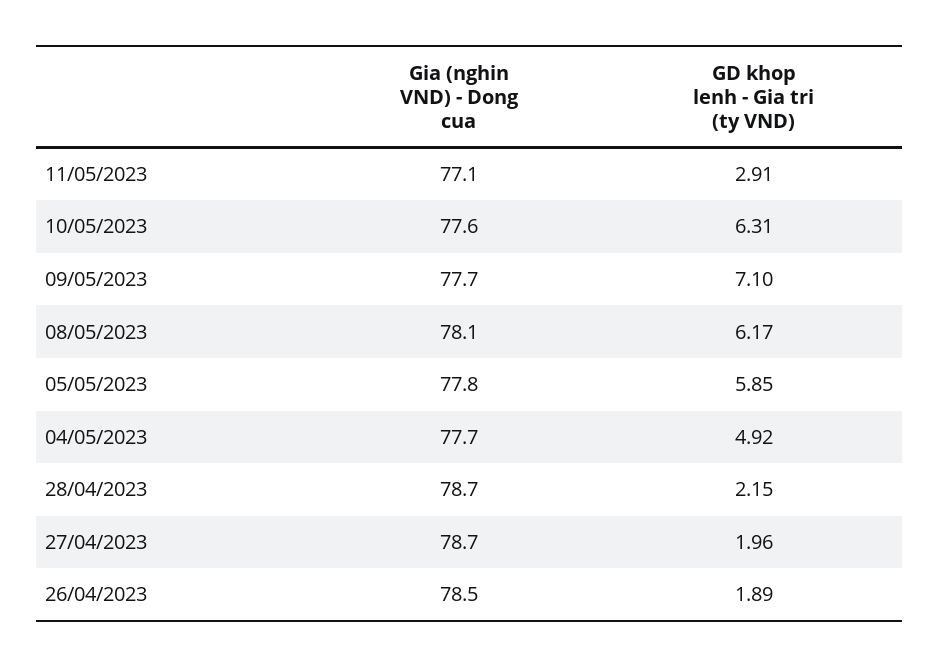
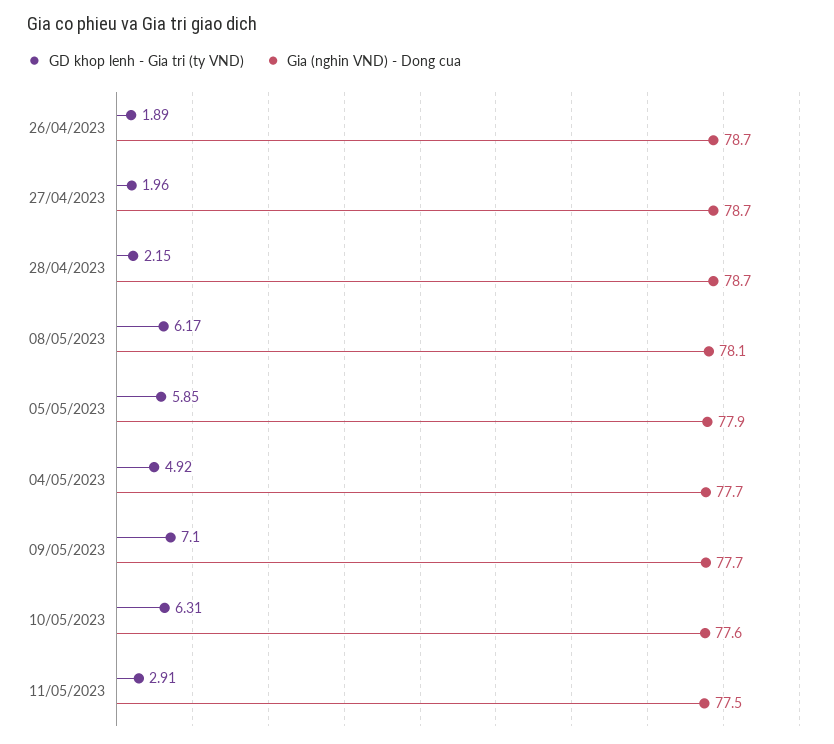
  {
    "Gia (nghin VND) - Dong cua": {
-     "11/05/2023": 77.1,
+     "11/05/2023": 77.5,
      "10/05/2023": 77.6,
      "09/05/2023": 77.7,
      "08/05/2023": 78.1,
-     "05/05/2023": 77.8,
+     "05/05/2023": 77.9,
      "04/05/2023": 77.7,
      "28/04/2023": 78.7,
      "27/04/2023": 78.7,
-     "26/04/2023": 78.5
+     "26/04/2023": 78.7
    },
    "GD khop lenh - Gia tri (ty VND)": {
      "11/05/2023": 2.91,
      "10/05/2023": 6.31,
      "09/05/2023": 7.1,
      "08/05/2023": 6.17,
      "05/05/2023": 5.85,
      "04/05/2023": 4.92,
      "28/04/2023": 2.15,
      "27/04/2023": 1.96,
      "26/04/2023": 1.89
    }
  }

